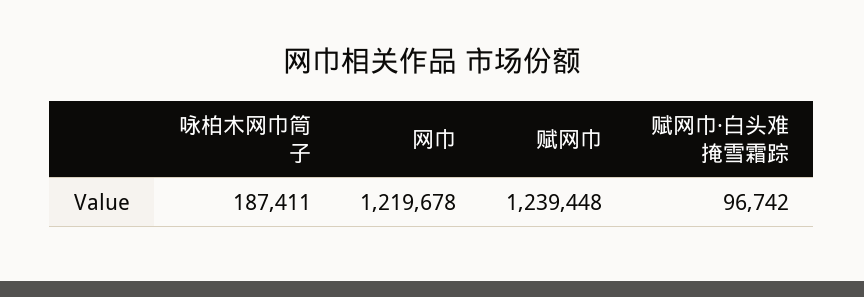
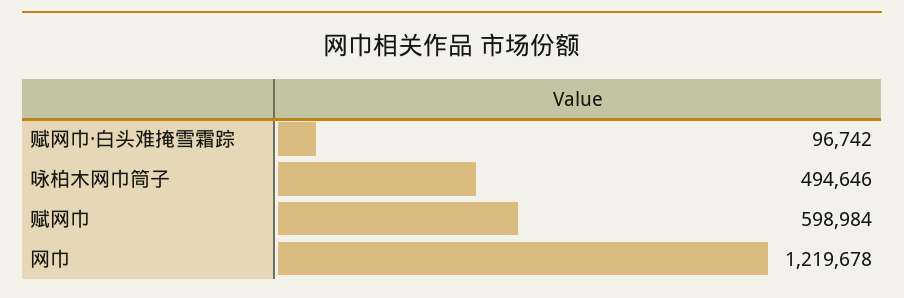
  {
-   "咏柏木网巾筒子": 187411,
+   "咏柏木网巾筒子": 494646,
    "网巾": 1219678,
-   "赋网巾": 1239448,
+   "赋网巾": 598984,
    "赋网巾·白头难掩雪霜踪": 96742
  }

